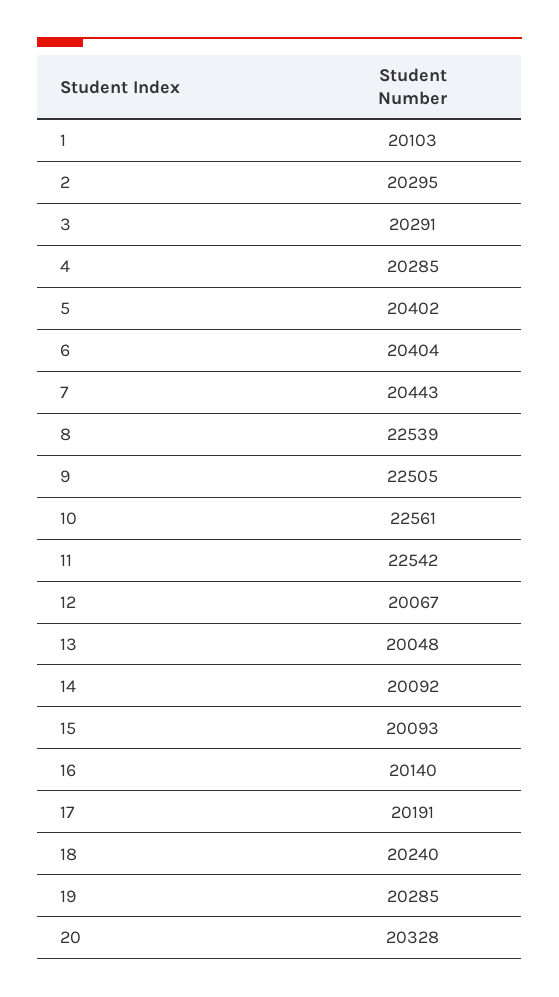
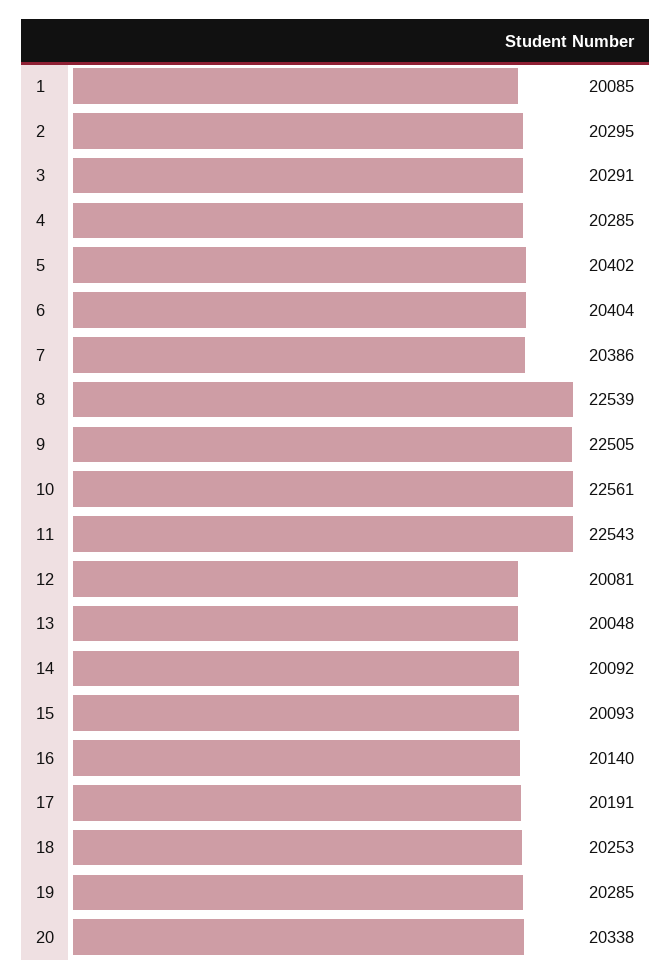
  {
-   "1": 20103,
+   "1": 20085,
    "2": 20295,
    "3": 20291,
    "4": 20285,
    "5": 20402,
    "6": 20404,
-   "7": 20443,
+   "7": 20386,
    "8": 22539,
    "9": 22505,
    "10": 22561,
-   "11": 22542,
+   "11": 22543,
-   "12": 20067,
+   "12": 20081,
    "13": 20048,
    "14": 20092,
    "15": 20093,
    "16": 20140,
    "17": 20191,
-   "18": 20240,
+   "18": 20253,
    "19": 20285,
-   "20": 20328
+   "20": 20338
  }

